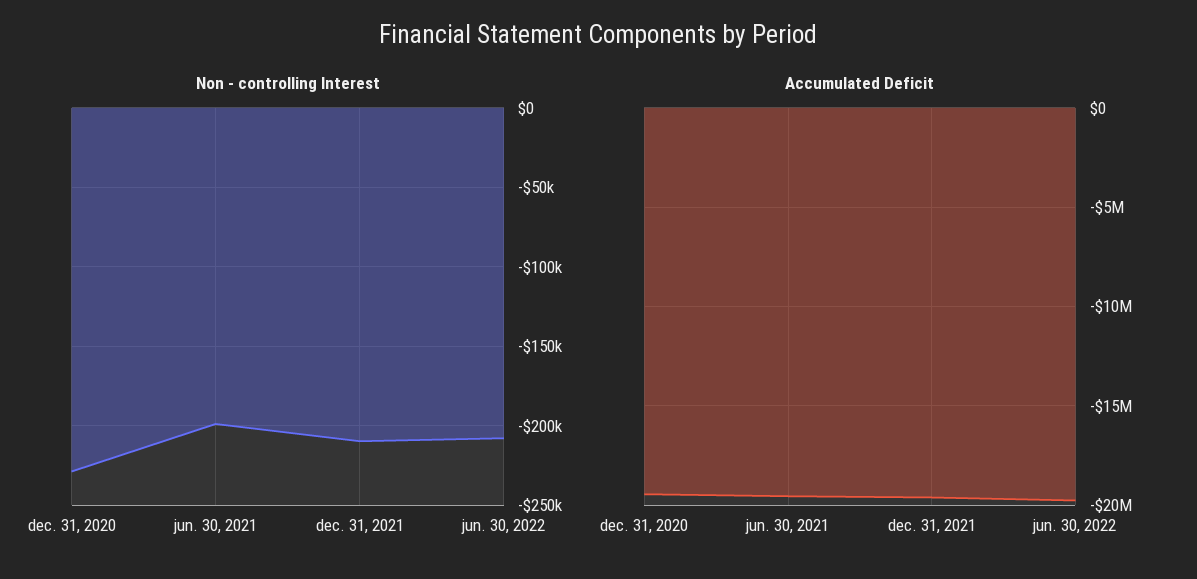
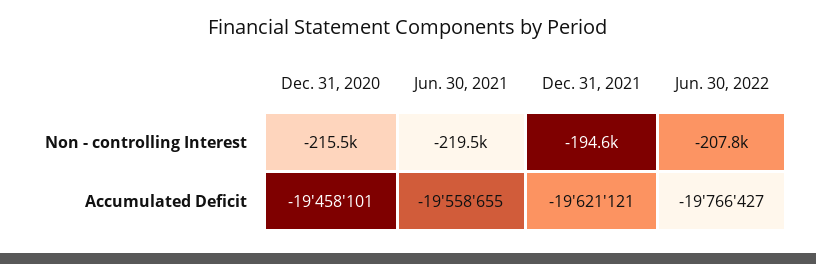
  {
    "Non - controlling Interest": {
-     "dec. 31, 2020": -230000,
+     "dec. 31, 2020": -215500,
-     "jun. 30, 2021": -200000,
+     "jun. 30, 2021": -219500,
-     "dec. 31, 2021": -210000,
+     "dec. 31, 2021": -194600,
      "jun. 30, 2022": -207800
    },
    "Accumulated Deficit": {
      "dec. 31, 2020": -19458101,
      "jun. 30, 2021": -19558655,
      "dec. 31, 2021": -19621121,
      "jun. 30, 2022": -19766427
    }
  }

